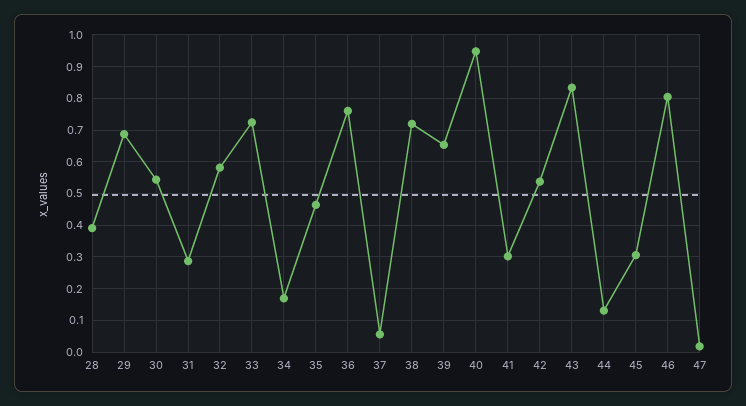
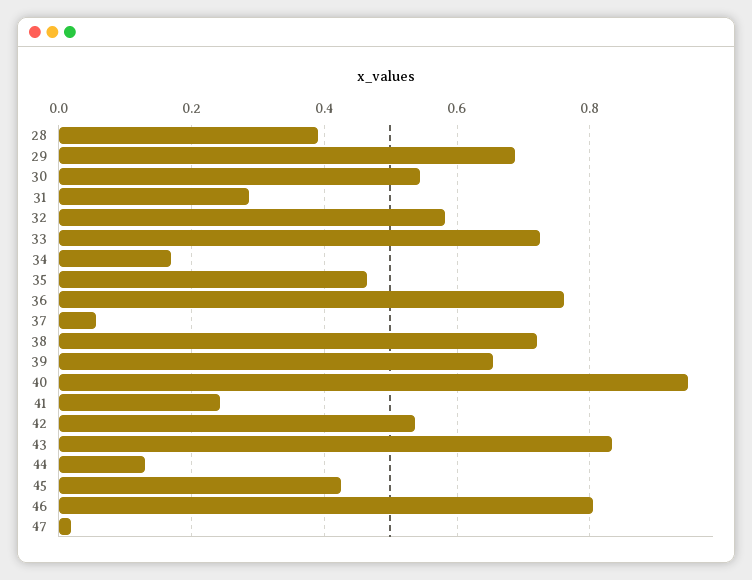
  {
    "28": 0.4,
    "29": 0.68,
    "30": 0.54,
    "31": 0.28,
    "32": 0.58,
    "33": 0.72,
    "34": 0.16,
    "35": 0.46,
    "36": 0.76,
    "37": 0.06,
    "38": 0.72,
    "39": 0.66,
    "40": 0.94,
-   "41": 0.3,
+   "41": 0.24,
    "42": 0.54,
    "43": 0.84,
    "44": 0.14,
-   "45": 0.3,
+   "45": 0.42,
    "46": 0.8,
    "47": 0.02
  }

